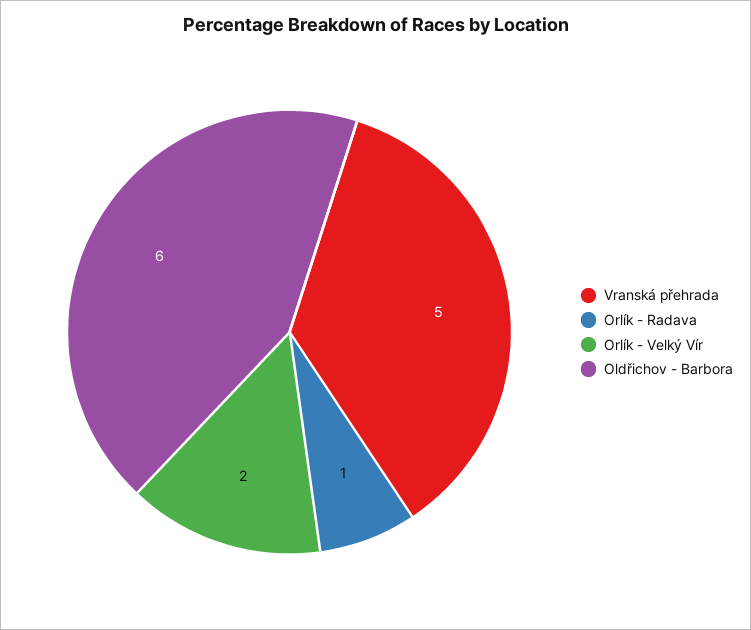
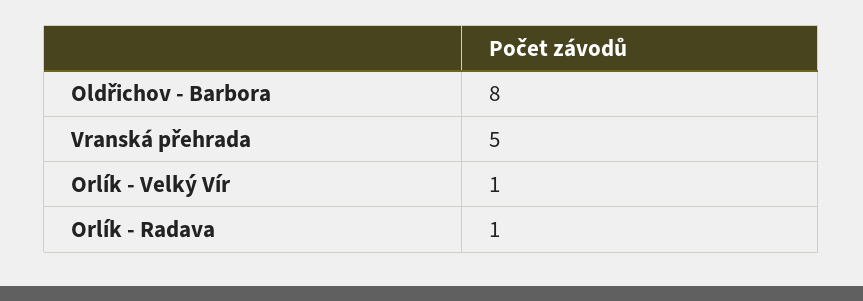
  {
    "Vranská přehrada": 5,
    "Orlík - Radava": 1,
-   "Orlík - Velký Vír": 2,
+   "Orlík - Velký Vír": 1,
-   "Oldřichov - Barbora": 6
+   "Oldřichov - Barbora": 8
  }

